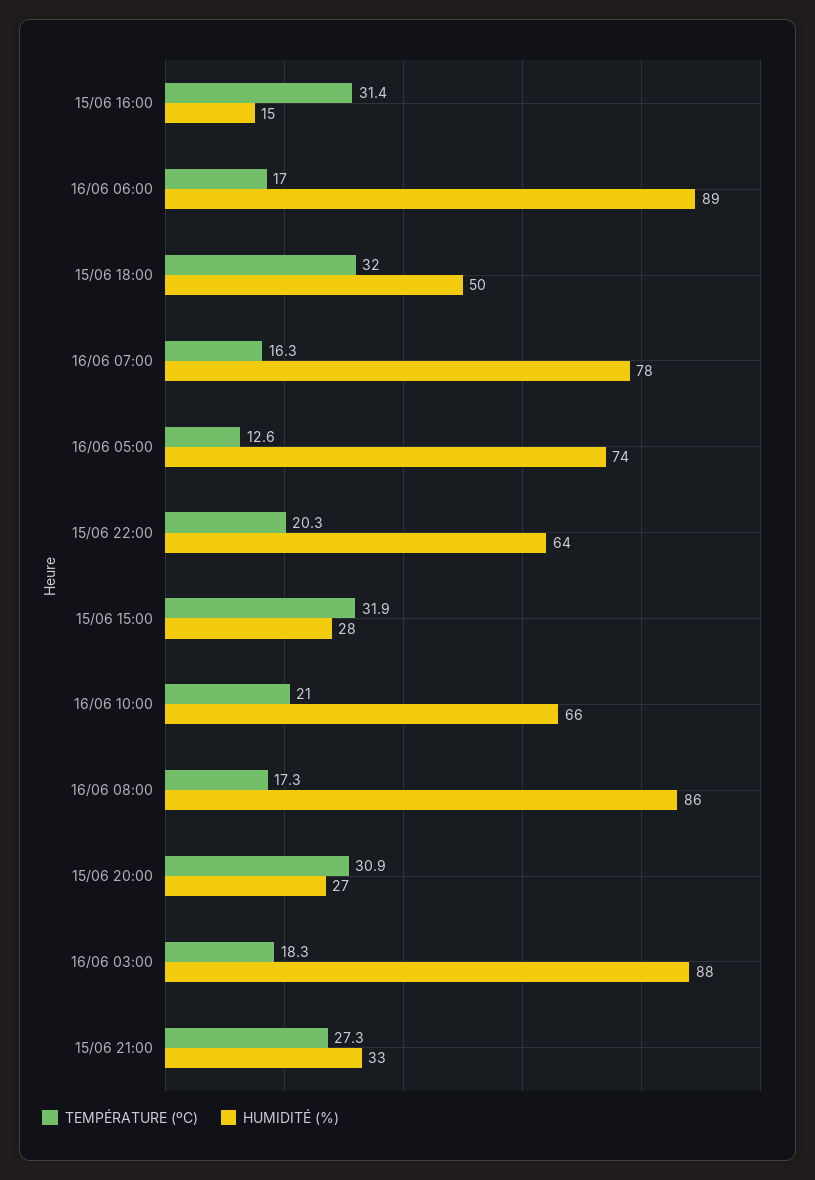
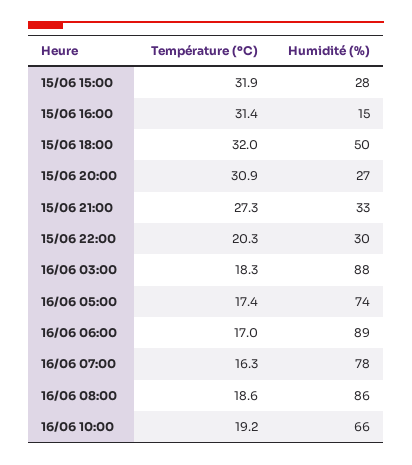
  {
    "TEMPÉRATURE (ºC)": {
      "15/06 16:00": 31.4,
      "16/06 06:00": 17,
      "15/06 18:00": 32,
      "16/06 07:00": 16.3,
-     "16/06 05:00": 12.6,
+     "16/06 05:00": 17.4,
      "15/06 22:00": 20.3,
      "15/06 15:00": 31.9,
-     "16/06 10:00": 21,
+     "16/06 10:00": 19.2,
-     "16/06 08:00": 17.3,
+     "16/06 08:00": 18.6,
      "15/06 20:00": 30.9,
      "16/06 03:00": 18.3,
      "15/06 21:00": 27.3
    },
    "HUMIDITÉ (%)": {
      "15/06 16:00": 15,
      "16/06 06:00": 89,
      "15/06 18:00": 50,
      "16/06 07:00": 78,
      "16/06 05:00": 74,
-     "15/06 22:00": 64,
+     "15/06 22:00": 30,
      "15/06 15:00": 28,
      "16/06 10:00": 66,
      "16/06 08:00": 86,
      "15/06 20:00": 27,
      "16/06 03:00": 88,
      "15/06 21:00": 33
    }
  }

